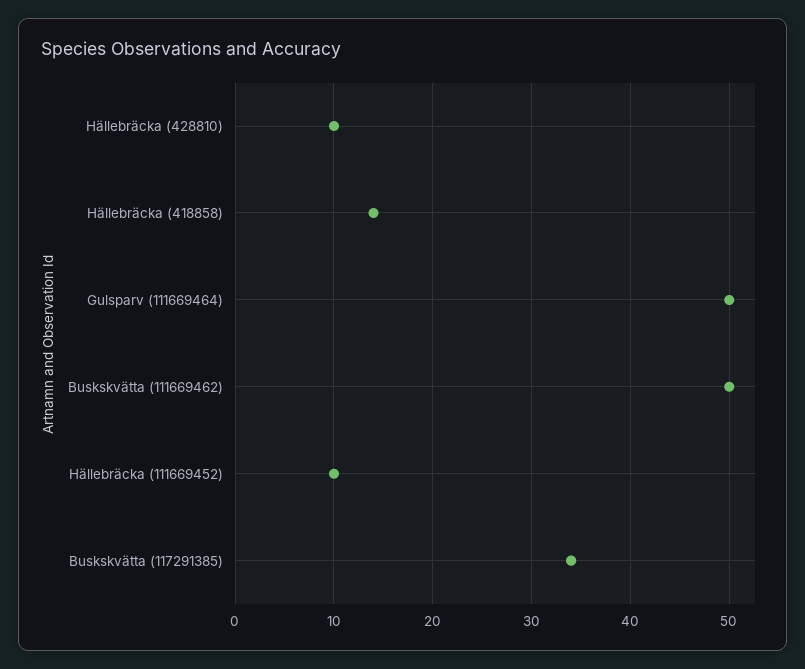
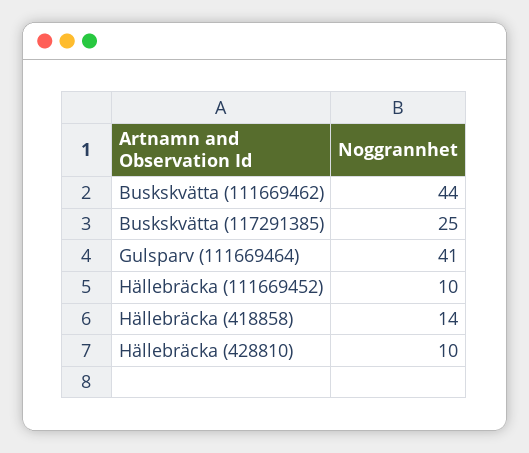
  {
    "Hällebräcka (428810)": 10,
    "Hällebräcka (418858)": 14,
-   "Gulsparv (111669464)": 50,
+   "Gulsparv (111669464)": 41,
-   "Buskskvätta (111669462)": 50,
+   "Buskskvätta (111669462)": 44,
    "Hällebräcka (111669452)": 10,
-   "Buskskvätta (117291385)": 34
+   "Buskskvätta (117291385)": 25
  }

